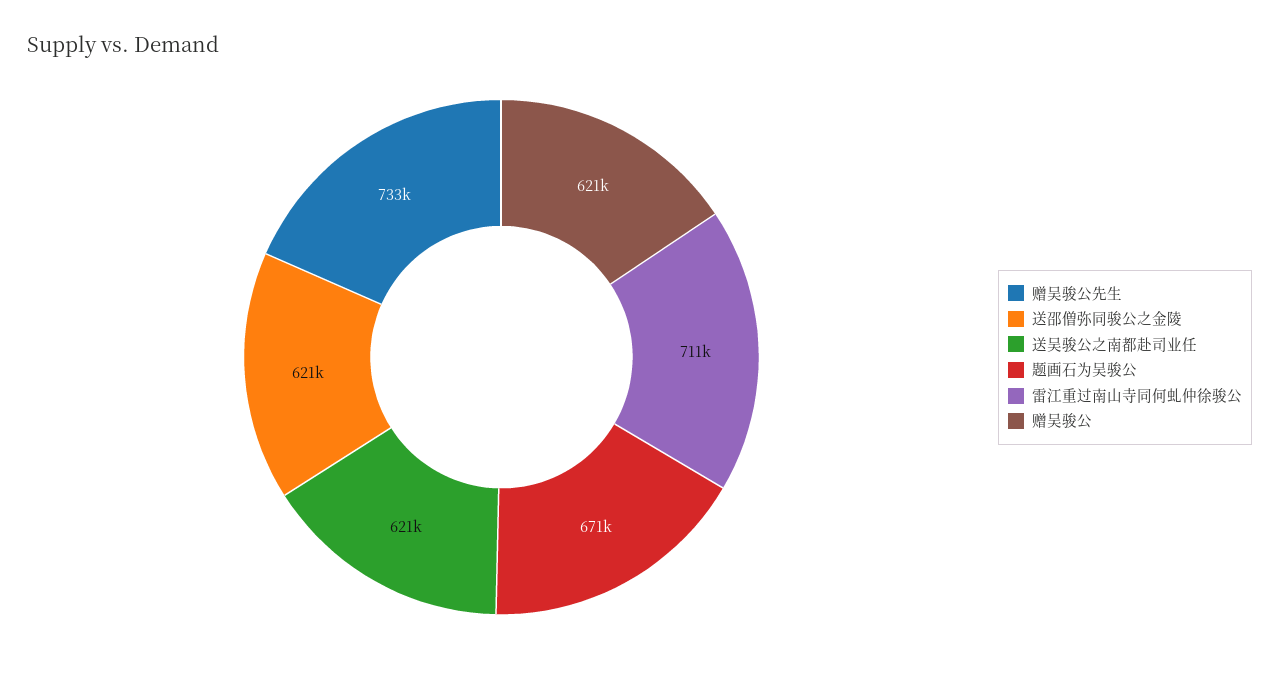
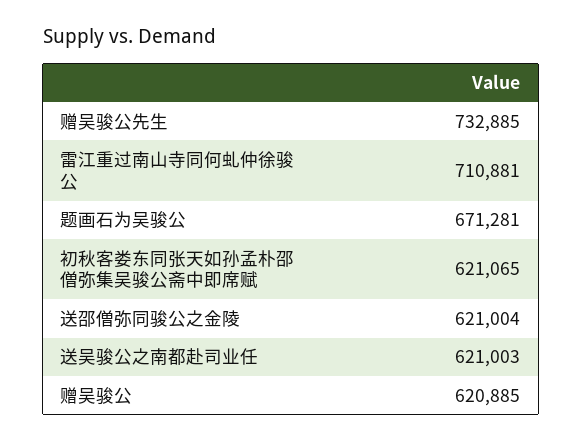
  {
    "赠吴骏公先生": 732885,
    "送邵僧弥同骏公之金陵": 621004,
    "送吴骏公之南都赴司业任": 621003,
    "题画石为吴骏公": 671281,
    "雷江重过南山寺同何虬仲徐骏公": 710881,
-   "赠吴骏公": 620885
+   "赠吴骏公": 620885,
+   "初秋客娄东同张天如孙孟朴邵僧弥集吴骏公斋中即席赋": 621065
  }

